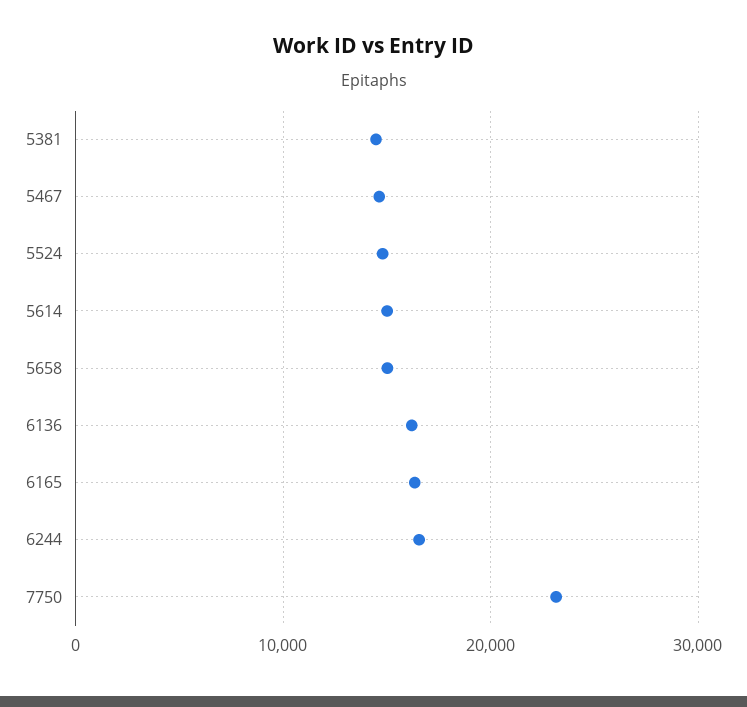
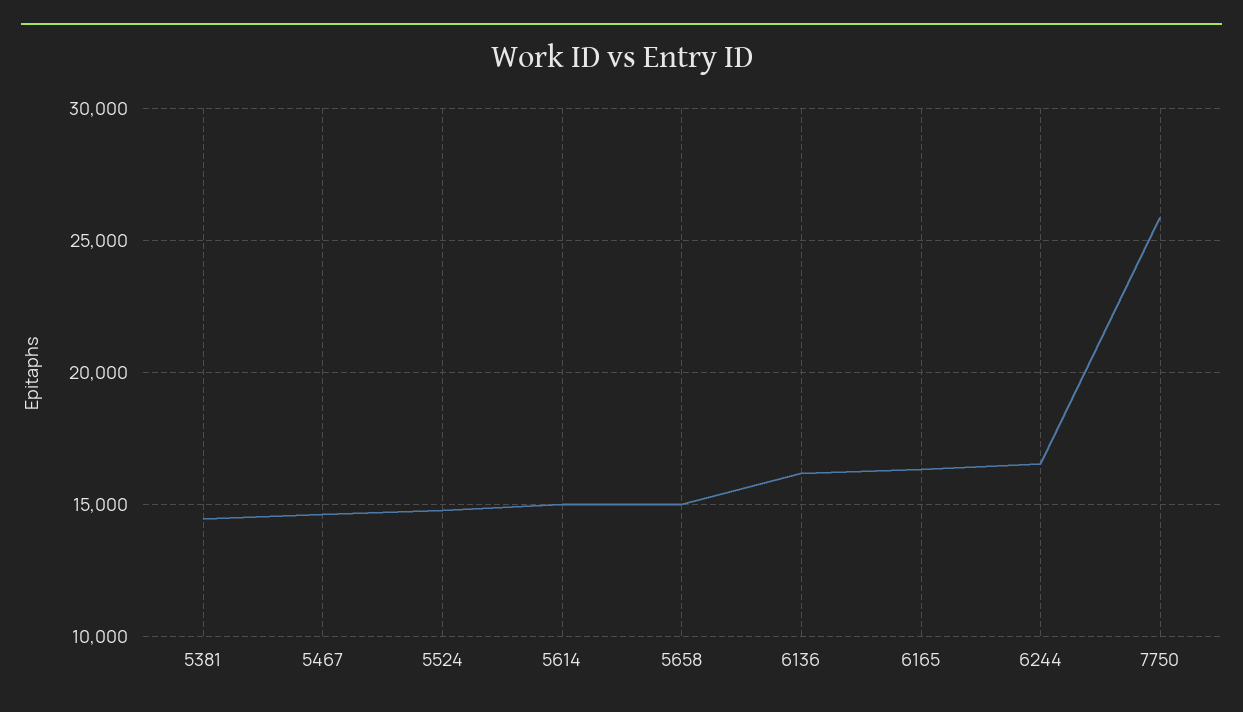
  {
    "5381": 14500,
    "5467": 14500,
    "5524": 15000,
    "5614": 15000,
    "5658": 15000,
    "6136": 16000,
    "6165": 16500,
    "6244": 16500,
-   "7750": 23000
+   "7750": 26000
  }

